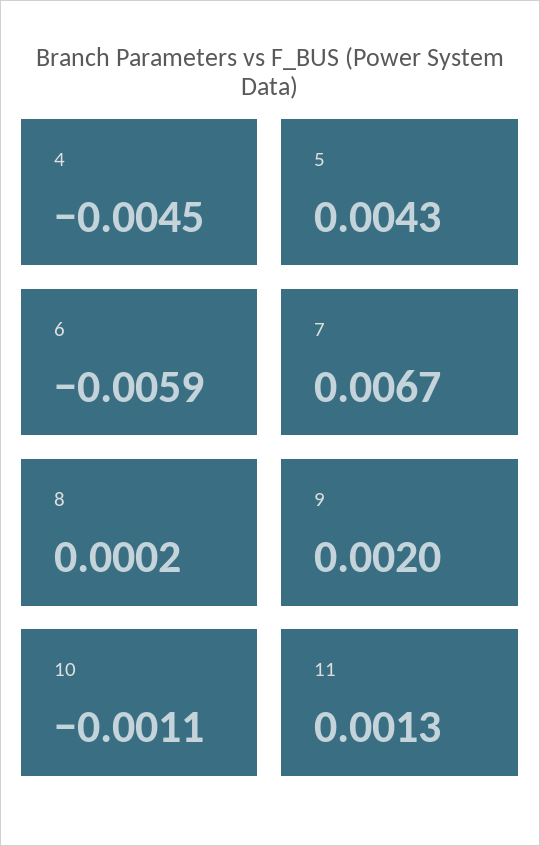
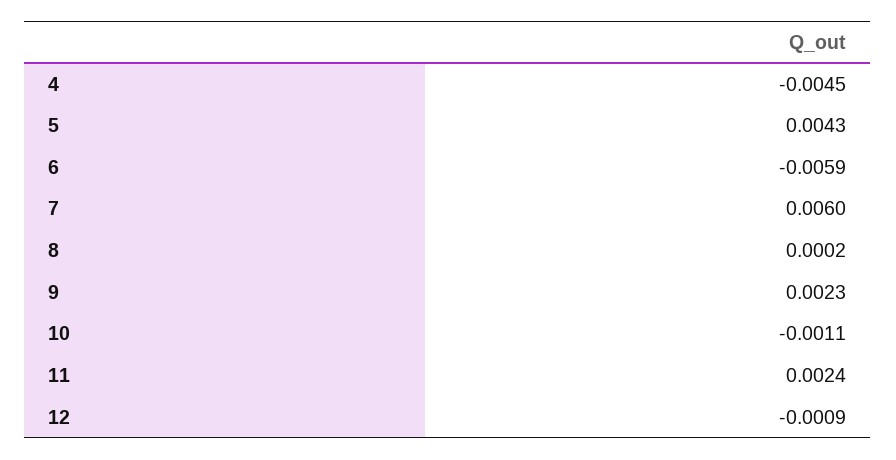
  {
    "4": -0.0045,
    "5": 0.0043,
    "6": -0.0059,
-   "7": 0.0067,
+   "7": 0.006,
    "8": 0.0002,
-   "9": 0.002,
+   "9": 0.0023,
    "10": -0.0011,
-   "11": 0.0013
+   "11": 0.0024,
+   "12": -0.0009
  }

